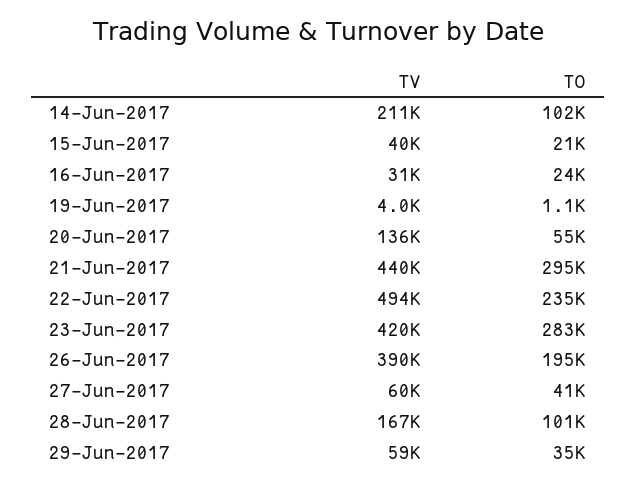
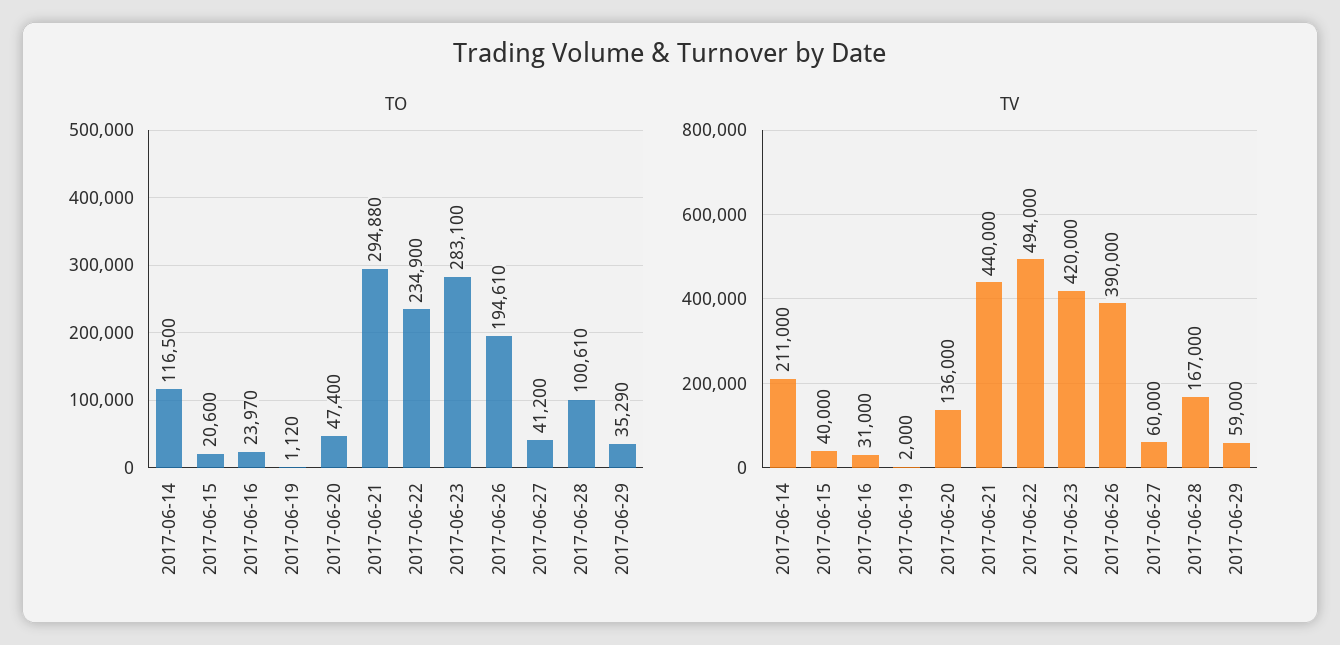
  {
    "TV": {
      "14-Jun-2017": 211000,
      "15-Jun-2017": 40000,
      "16-Jun-2017": 31000,
-     "19-Jun-2017": 4000,
+     "19-Jun-2017": 2000,
      "20-Jun-2017": 136000,
      "21-Jun-2017": 440000,
      "22-Jun-2017": 494000,
      "23-Jun-2017": 420000,
      "26-Jun-2017": 390000,
      "27-Jun-2017": 60000,
      "28-Jun-2017": 167000,
      "29-Jun-2017": 59000
    },
    "TO": {
-     "14-Jun-2017": 102000,
+     "14-Jun-2017": 116500,
      "15-Jun-2017": 20600,
      "16-Jun-2017": 23970,
      "19-Jun-2017": 1120,
-     "20-Jun-2017": 55000,
+     "20-Jun-2017": 47400,
      "21-Jun-2017": 294880,
      "22-Jun-2017": 234900,
      "23-Jun-2017": 283100,
      "26-Jun-2017": 194610,
      "27-Jun-2017": 41200,
      "28-Jun-2017": 100610,
      "29-Jun-2017": 35290
    }
  }

